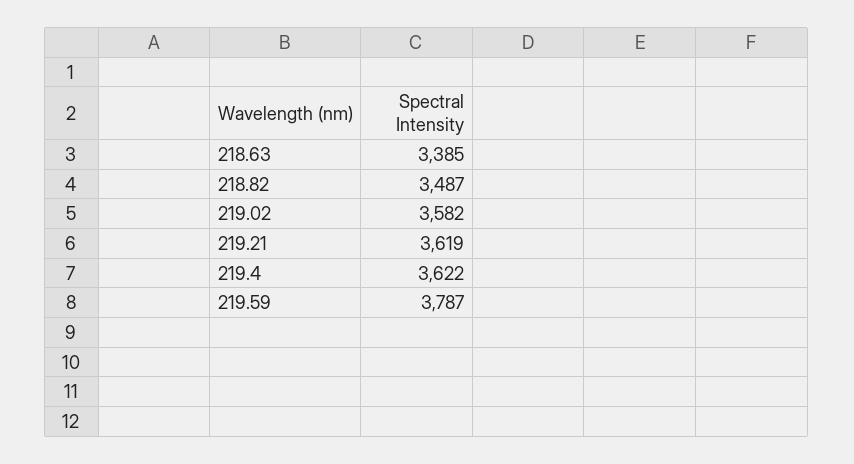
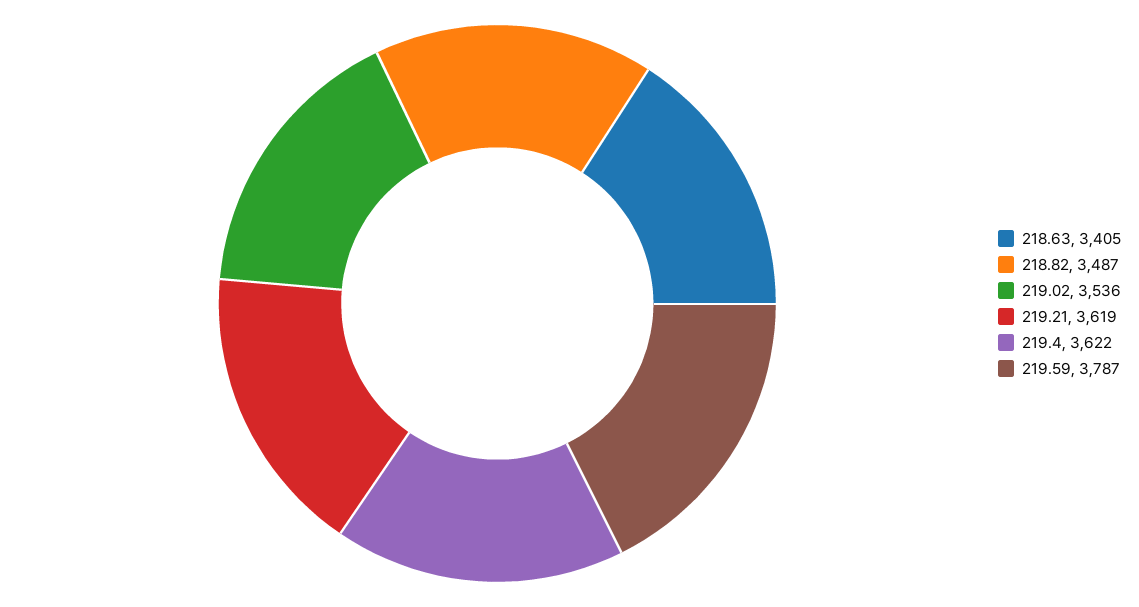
  {
-   "218.63": 3385,
+   "218.63": 3405,
    "218.82": 3487,
-   "219.02": 3582,
+   "219.02": 3536,
    "219.21": 3619,
    "219.4": 3622,
    "219.59": 3787
  }

